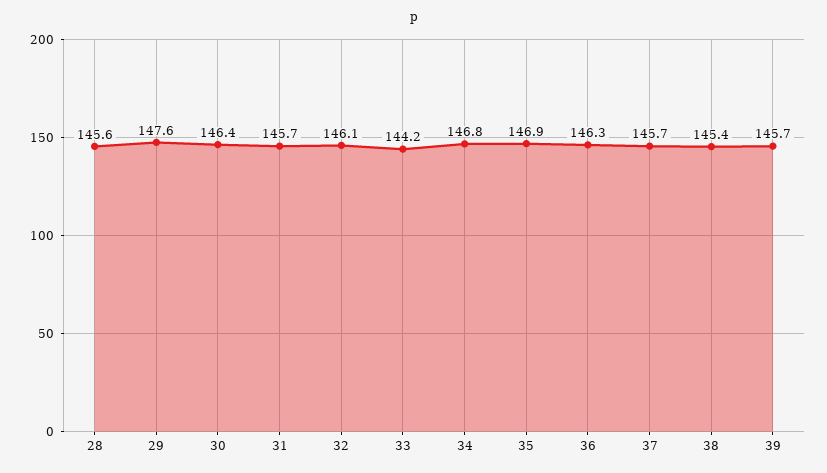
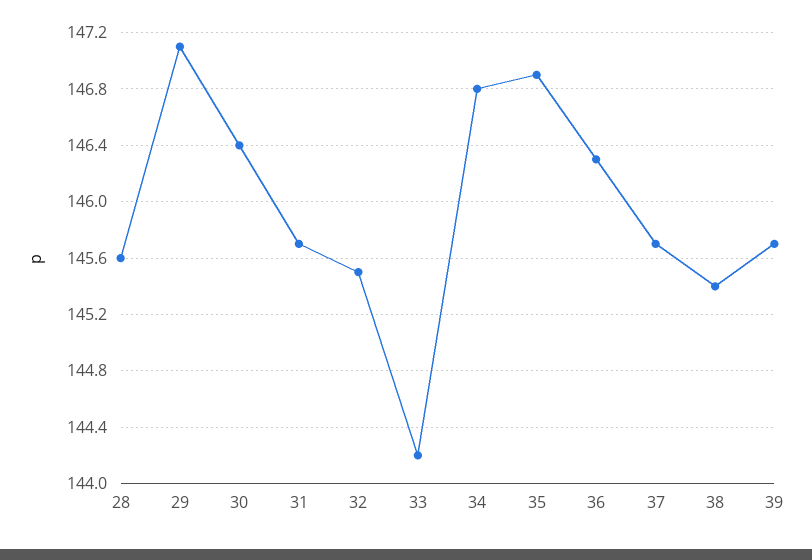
  {
    "28": 145.6,
-   "29": 147.6,
+   "29": 147.1,
    "30": 146.4,
    "31": 145.7,
-   "32": 146.1,
+   "32": 145.5,
    "33": 144.2,
    "34": 146.8,
    "35": 146.9,
    "36": 146.3,
    "37": 145.7,
    "38": 145.4,
    "39": 145.7
  }

